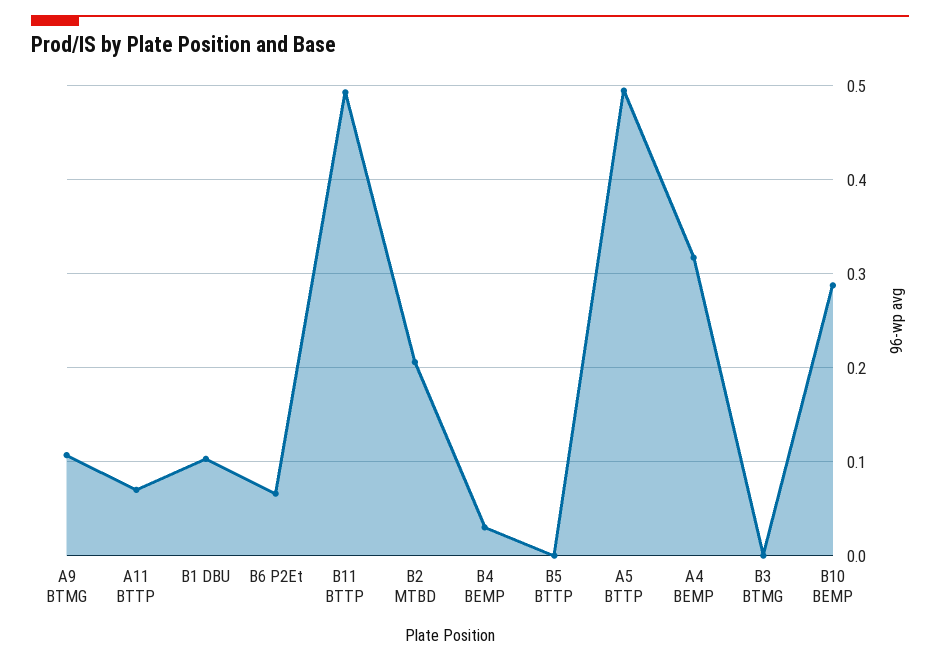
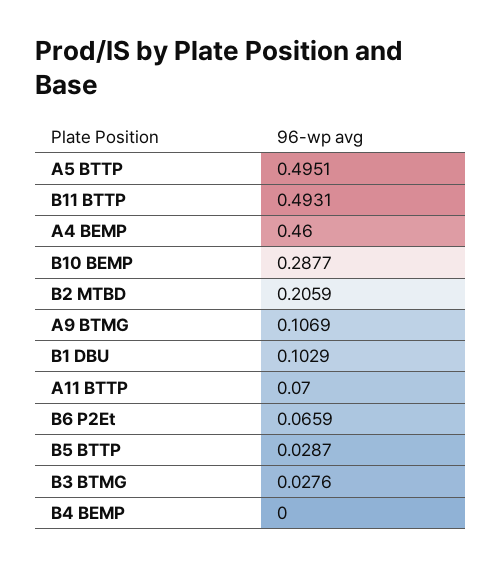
  {
    "A9 BTMG": 0.1069,
    "A11 BTTP": 0.07,
    "B1 DBU": 0.1029,
    "B6 P2Et": 0.0659,
    "B11 BTTP": 0.4931,
    "B2 MTBD": 0.2059,
-   "B4 BEMP": 0.03,
+   "B4 BEMP": 0,
-   "B5 BTTP": 0,
+   "B5 BTTP": 0.0287,
    "A5 BTTP": 0.4951,
-   "A4 BEMP": 0.32,
+   "A4 BEMP": 0.46,
-   "B3 BTMG": 0,
+   "B3 BTMG": 0.0276,
    "B10 BEMP": 0.2877
  }

